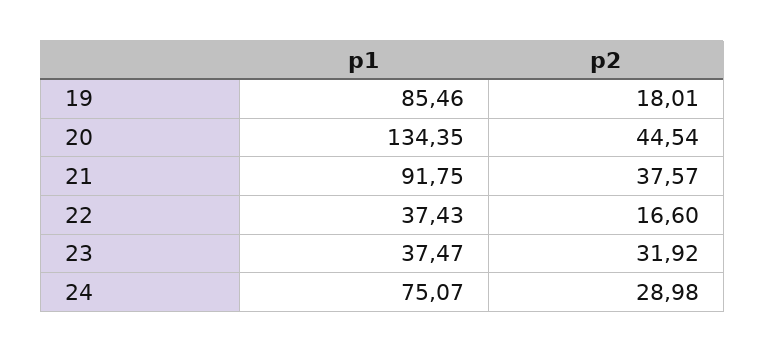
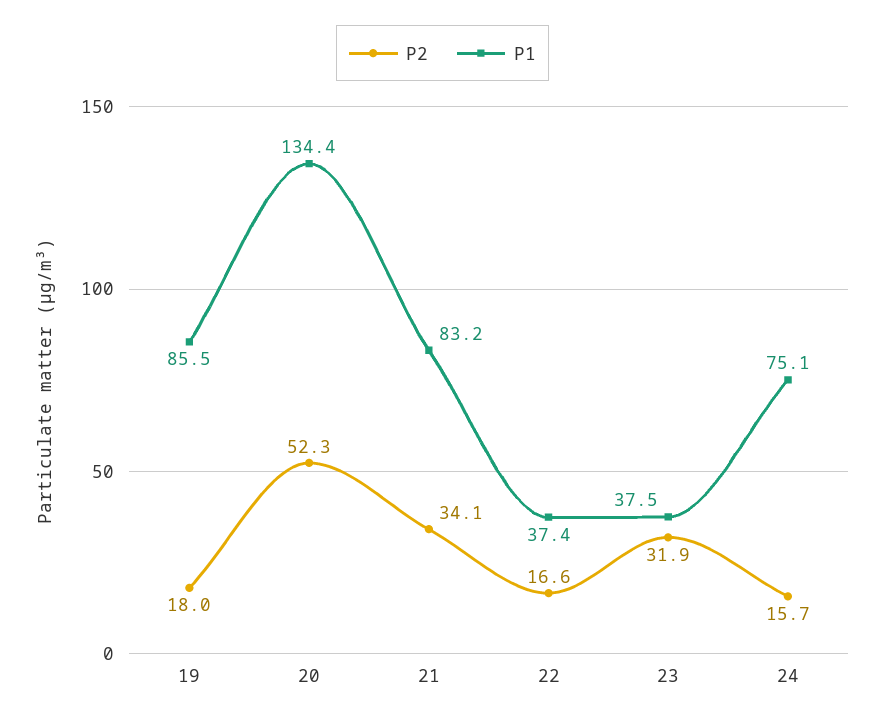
  {
    "p1": {
      "19": 85.46,
      "20": 134.35,
-     "21": 91.75,
+     "21": 83.2,
      "22": 37.43,
      "23": 37.47,
      "24": 75.07
    },
    "p2": {
      "19": 18.01,
-     "20": 44.54,
+     "20": 52.3,
-     "21": 37.57,
+     "21": 34.1,
      "22": 16.6,
      "23": 31.92,
-     "24": 28.98
+     "24": 15.7
    }
  }

